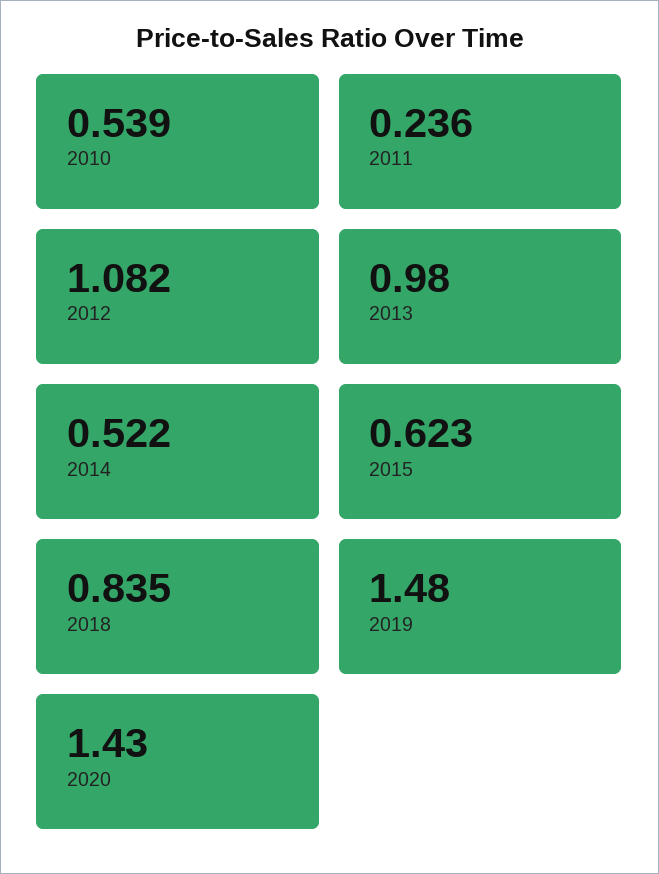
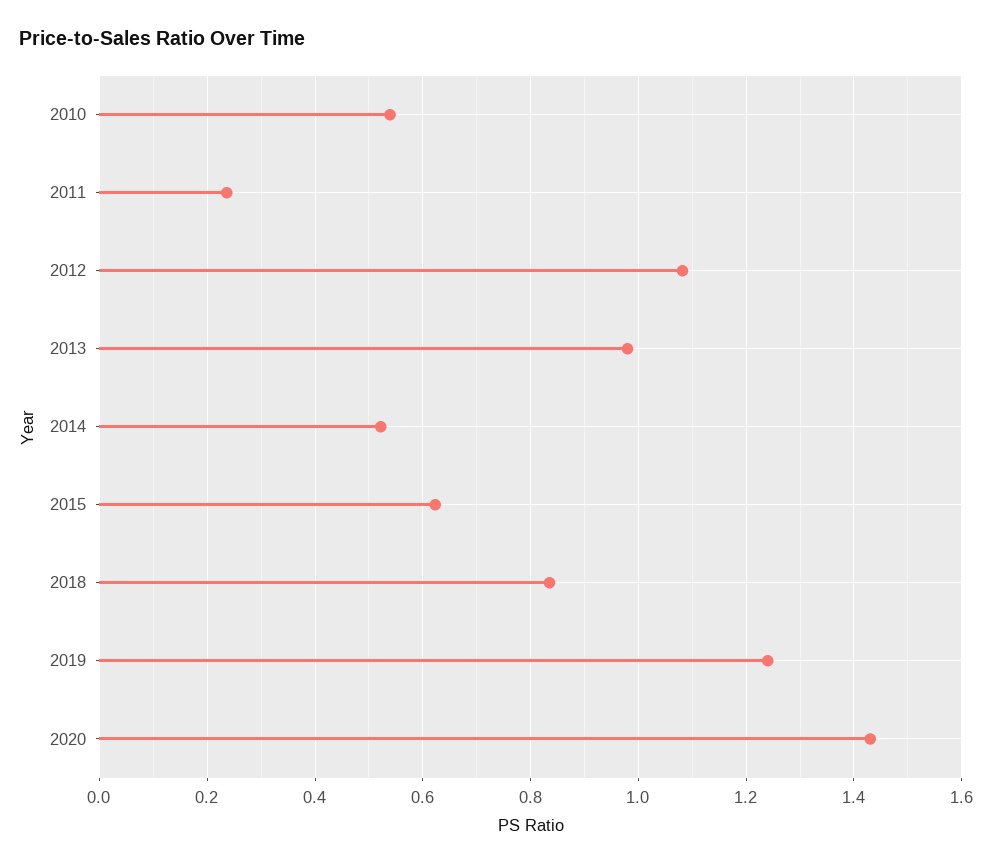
  {
    "2010": 0.539,
    "2011": 0.236,
    "2012": 1.082,
    "2013": 0.98,
    "2014": 0.522,
    "2015": 0.623,
    "2018": 0.835,
-   "2019": 1.48,
+   "2019": 1.24,
    "2020": 1.43
  }

